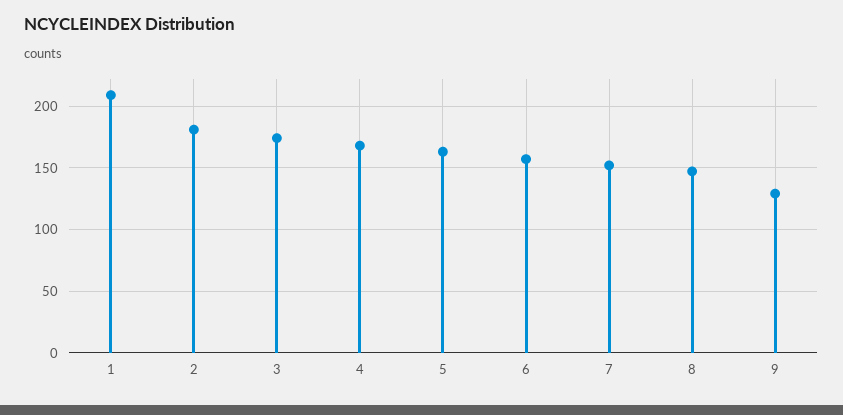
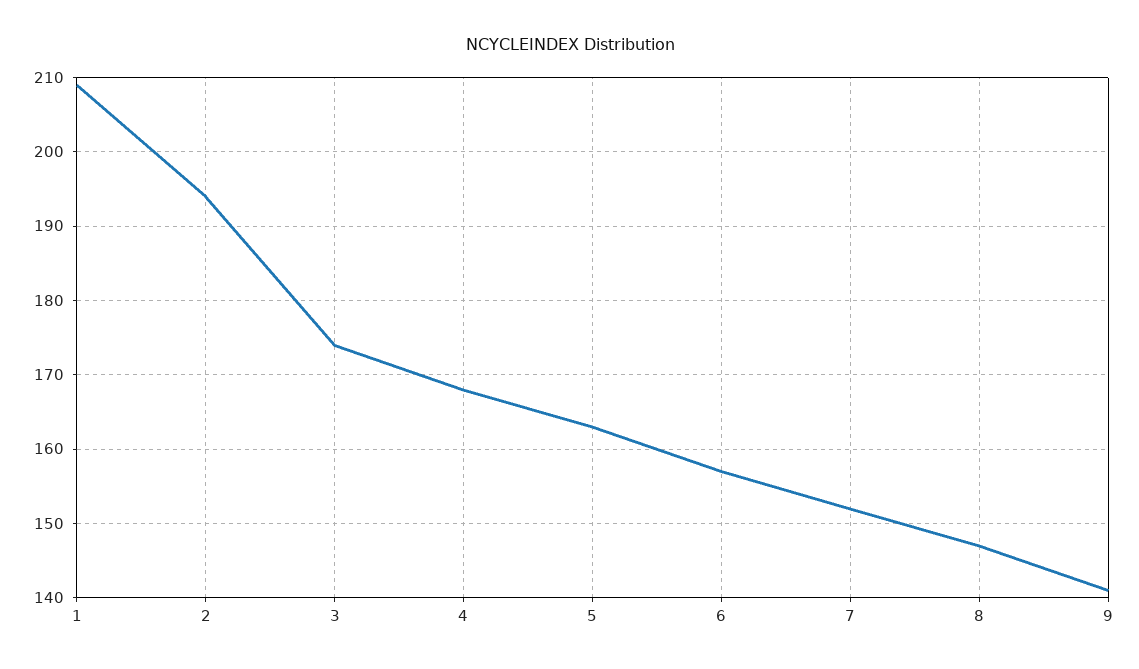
  {
    "1": 209,
-   "2": 180,
+   "2": 194,
    "3": 174,
    "4": 168,
    "5": 163,
    "6": 157,
    "7": 152,
    "8": 147,
-   "9": 130
+   "9": 141
  }

